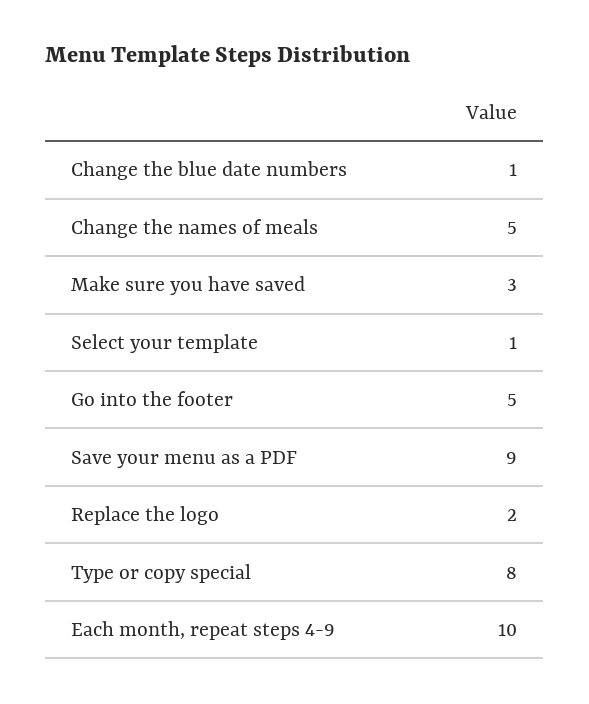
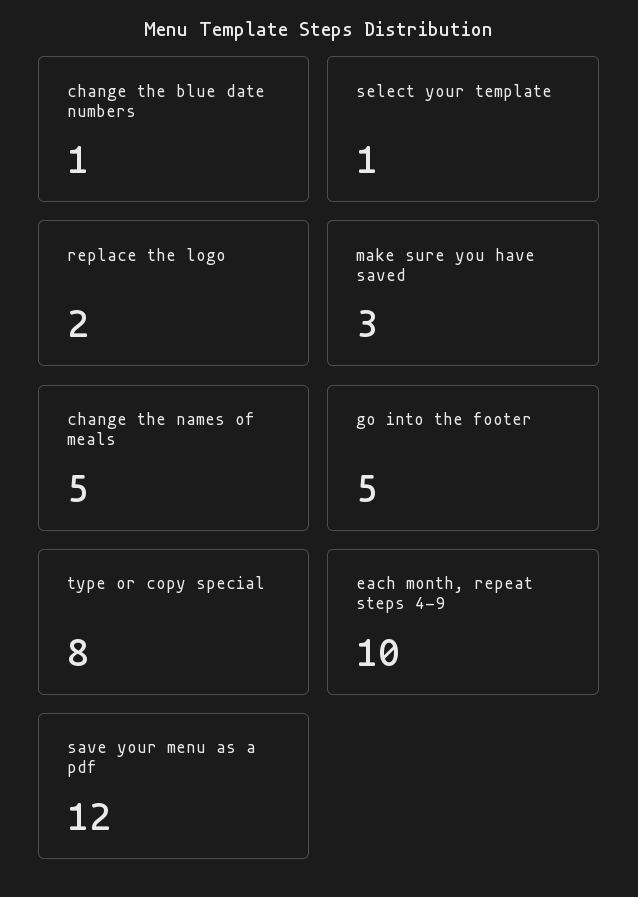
  {
    "Change the blue date numbers": 1,
    "Change the names of meals": 5,
    "Make sure you have saved": 3,
    "Select your template": 1,
    "Go into the footer": 5,
-   "Save your menu as a PDF": 9,
+   "Save your menu as a PDF": 12,
    "Replace the logo": 2,
    "Type or copy special": 8,
    "Each month, repeat steps 4-9": 10
  }

